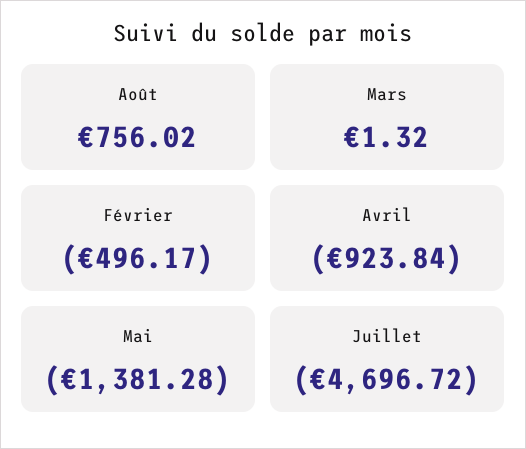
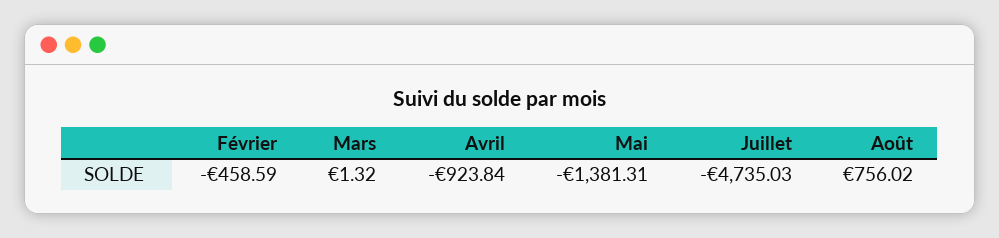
  {
    "Août": 756.02,
    "Mars": 1.32,
-   "Février": -496.17,
+   "Février": -458.59,
    "Avril": -923.84,
-   "Mai": -1381.28,
+   "Mai": -1381.31,
-   "Juillet": -4696.72
+   "Juillet": -4735.03
  }

